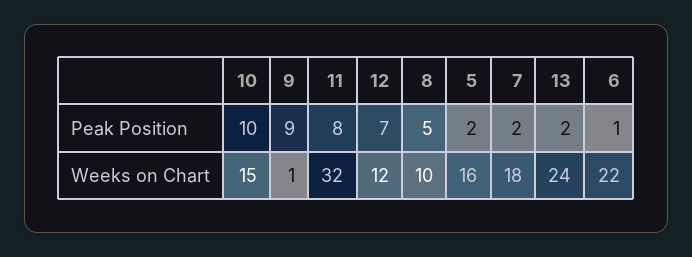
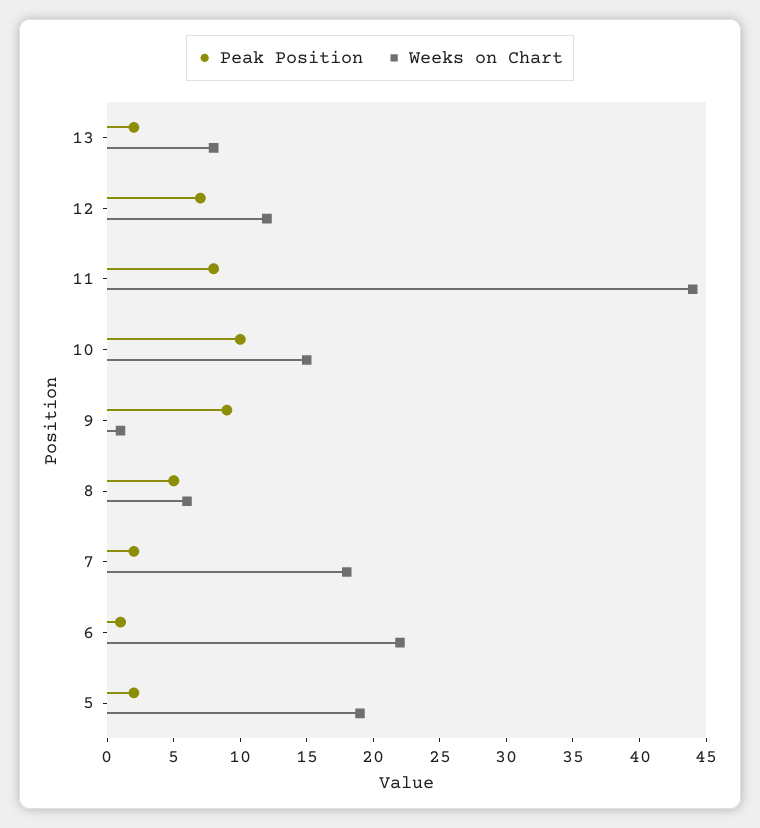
  {
    "Peak Position": {
      "10": 10,
      "9": 9,
      "11": 8,
      "12": 7,
      "8": 5,
      "5": 2,
      "7": 2,
      "13": 2,
      "6": 1
    },
    "Weeks on Chart": {
      "10": 15,
      "9": 1,
-     "11": 32,
+     "11": 44,
      "12": 12,
-     "8": 10,
+     "8": 6,
-     "5": 16,
+     "5": 19,
      "7": 18,
-     "13": 24,
+     "13": 8,
      "6": 22
    }
  }

